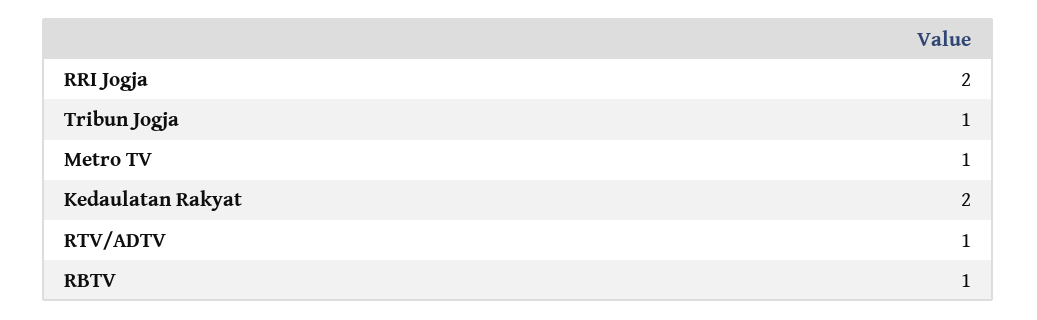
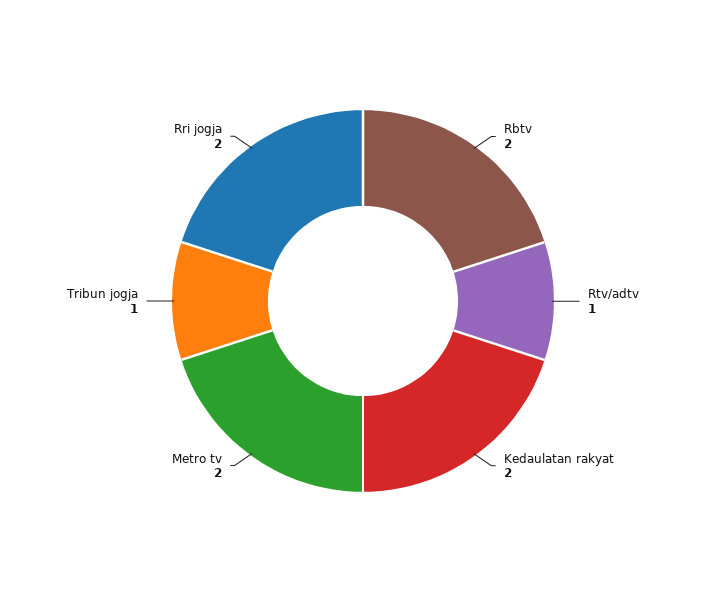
  {
    "RRI Jogja": 2,
    "Tribun Jogja": 1,
-   "Metro TV": 1,
+   "Metro TV": 2,
    "Kedaulatan Rakyat": 2,
    "RTV/ADTV": 1,
-   "RBTV": 1
+   "RBTV": 2
  }

